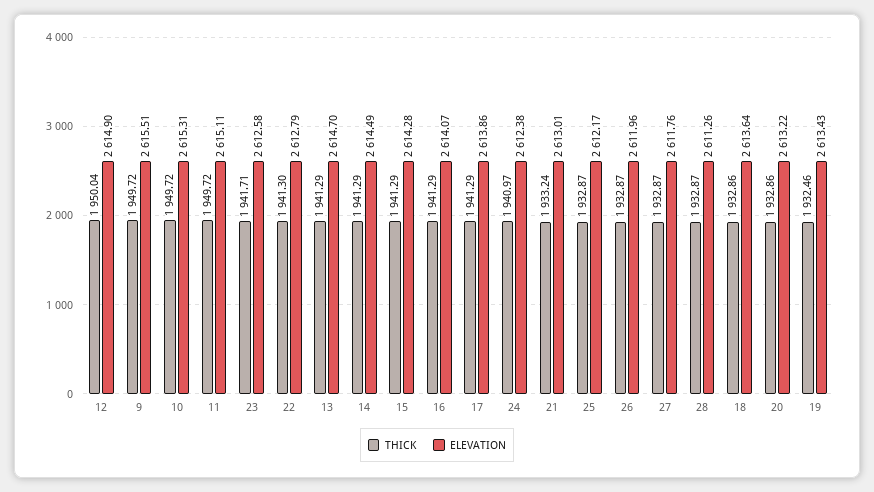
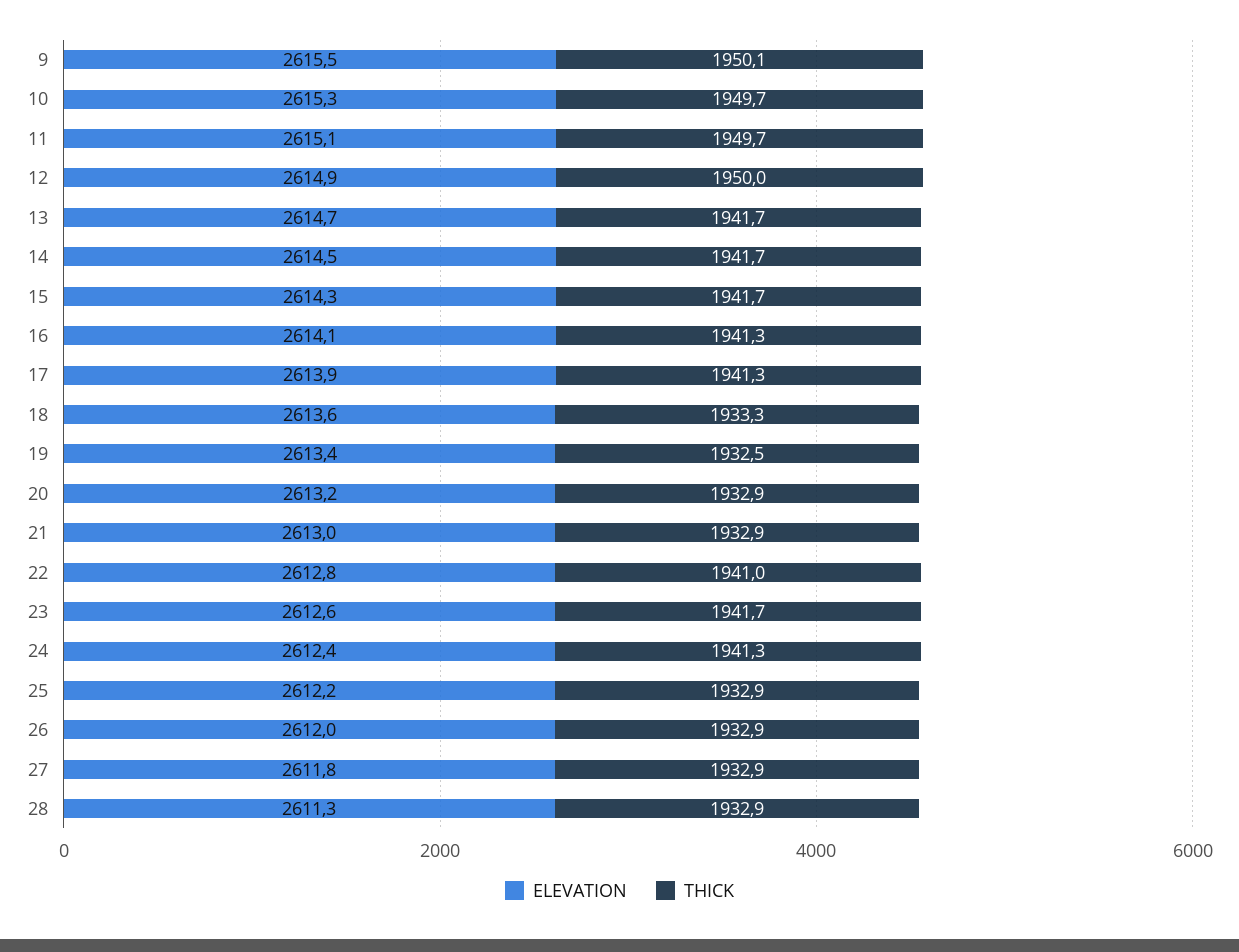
  {
    "THICK": {
      "12": 1950.04,
-     "9": 1949.72,
+     "9": 1950.1,
      "10": 1949.72,
      "11": 1949.72,
      "23": 1941.71,
-     "22": 1941.3,
+     "22": 1941,
-     "13": 1941.29,
+     "13": 1941.7,
-     "14": 1941.29,
+     "14": 1941.7,
-     "15": 1941.29,
+     "15": 1941.7,
      "16": 1941.29,
      "17": 1941.29,
-     "24": 1940.97,
+     "24": 1941.3,
-     "21": 1933.24,
+     "21": 1932.9,
      "25": 1932.87,
      "26": 1932.87,
      "27": 1932.87,
      "28": 1932.87,
-     "18": 1932.86,
+     "18": 1933.3,
      "20": 1932.86,
      "19": 1932.46
    },
    "ELEVATION": {
      "12": 2614.9,
      "9": 2615.51,
      "10": 2615.31,
      "11": 2615.11,
      "23": 2612.58,
      "22": 2612.79,
      "13": 2614.7,
      "14": 2614.49,
      "15": 2614.28,
      "16": 2614.07,
      "17": 2613.86,
      "24": 2612.38,
      "21": 2613.01,
      "25": 2612.17,
      "26": 2611.96,
      "27": 2611.76,
      "28": 2611.26,
      "18": 2613.64,
      "20": 2613.22,
      "19": 2613.43
    }
  }

